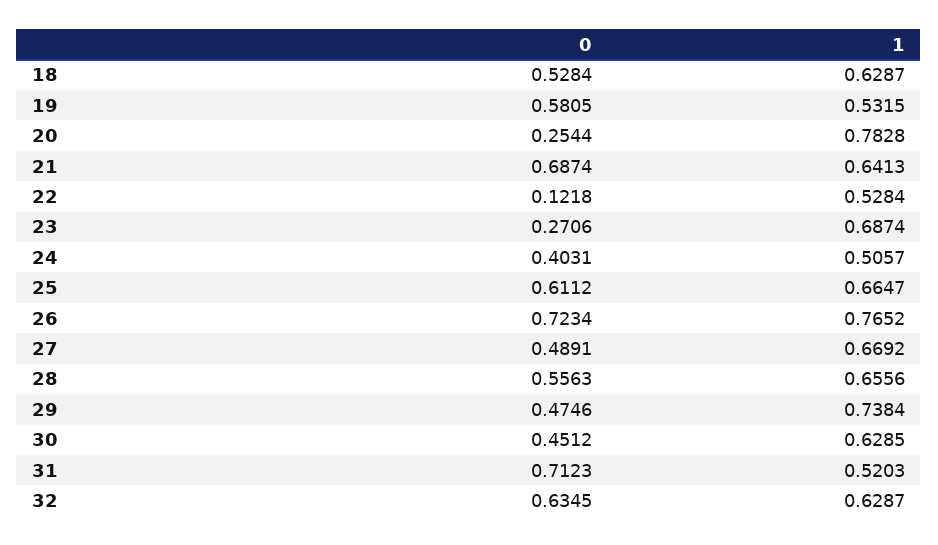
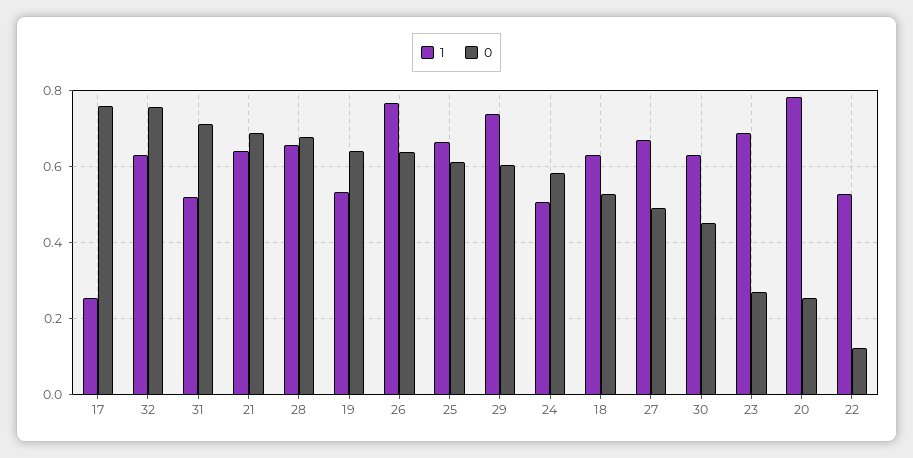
  {
    "0": {
      "18": 0.5284,
-     "19": 0.5805,
+     "19": 0.64,
      "20": 0.2544,
      "21": 0.6874,
      "22": 0.1218,
      "23": 0.2706,
-     "24": 0.4031,
+     "24": 0.58,
      "25": 0.6112,
-     "26": 0.7234,
+     "26": 0.64,
      "27": 0.4891,
-     "28": 0.5563,
+     "28": 0.68,
-     "29": 0.4746,
+     "29": 0.6,
      "30": 0.4512,
      "31": 0.7123,
-     "32": 0.6345
+     "32": 0.76,
+     "17": 0.76
    },
    "1": {
      "18": 0.6287,
      "19": 0.5315,
      "20": 0.7828,
      "21": 0.6413,
      "22": 0.5284,
      "23": 0.6874,
      "24": 0.5057,
      "25": 0.6647,
      "26": 0.7652,
      "27": 0.6692,
      "28": 0.6556,
      "29": 0.7384,
      "30": 0.6285,
      "31": 0.5203,
-     "32": 0.6287
+     "32": 0.6287,
+     "17": 0.26
    }
  }

